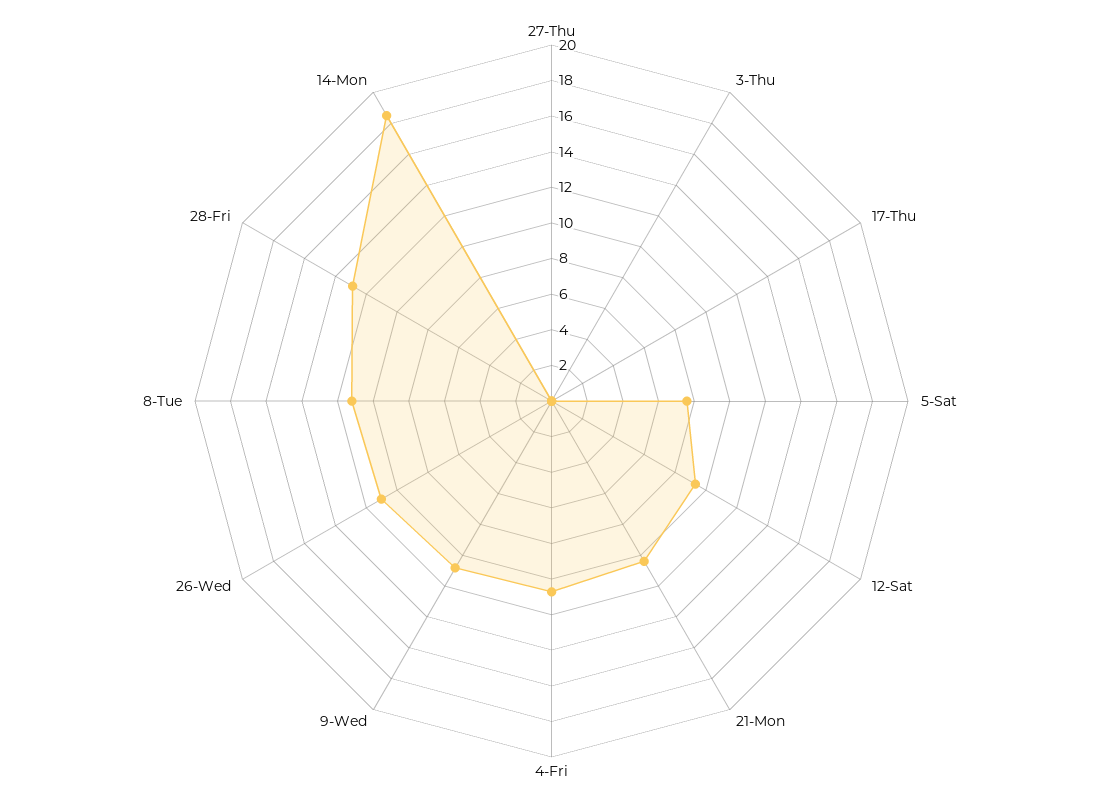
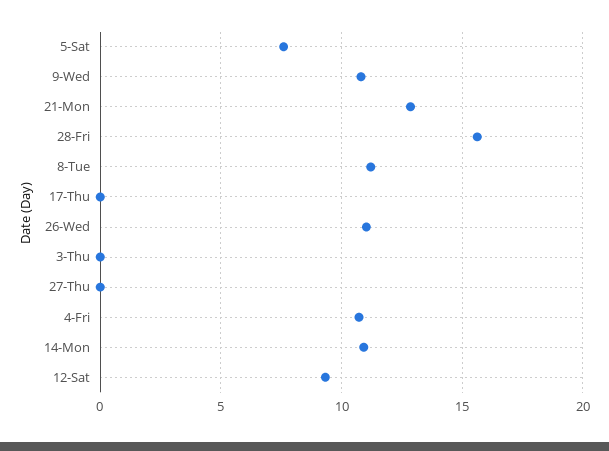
  {
    "27-Thu": 0,
    "3-Thu": 0,
    "17-Thu": 0,
    "5-Sat": 7.5,
    "12-Sat": 9.5,
-   "21-Mon": 10.5,
+   "21-Mon": 13,
    "4-Fri": 10.5,
    "9-Wed": 11,
    "26-Wed": 11,
    "8-Tue": 11,
-   "28-Fri": 13,
+   "28-Fri": 15.5,
-   "14-Mon": 18.5
+   "14-Mon": 11
  }

